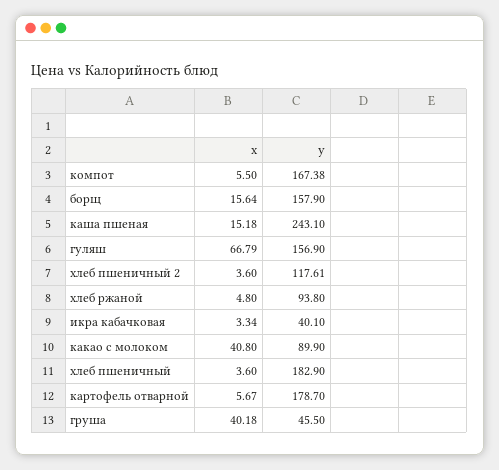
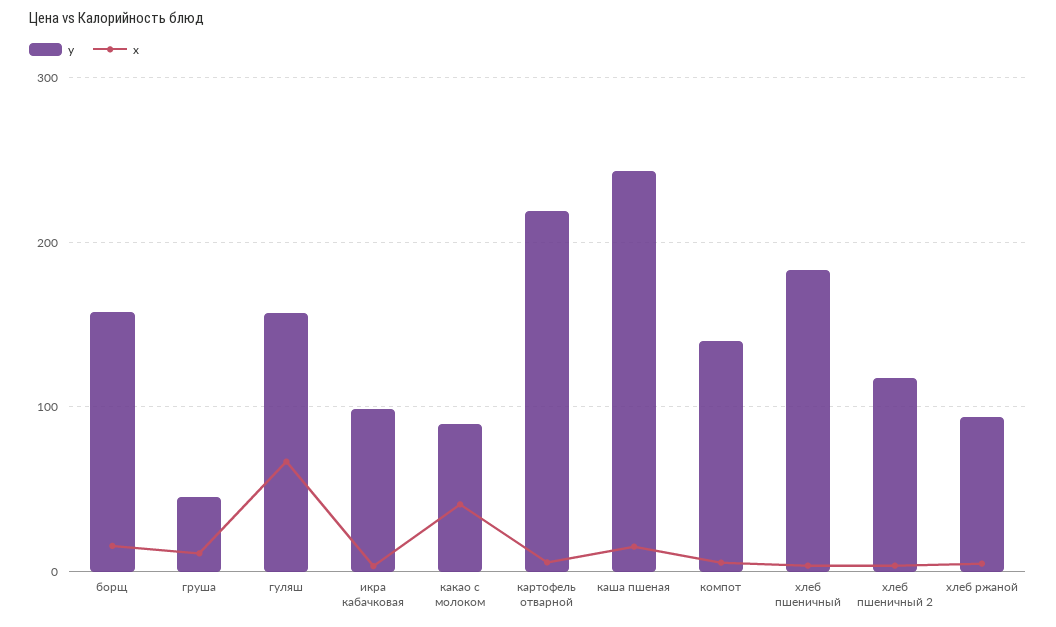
  {
    "x": {
      "компот": 5.5,
      "борщ": 15.64,
      "каша пшеная": 15.18,
      "гуляш": 66.79,
      "хлеб пшеничный 2": 3.6,
      "хлеб ржаной": 4.8,
      "икра кабачковая": 3.34,
      "какао с молоком": 40.8,
      "хлеб пшеничный": 3.6,
      "картофель отварной": 5.67,
-     "груша": 40.18
+     "груша": 10
    },
    "y": {
-     "компот": 167.38,
+     "компот": 140,
      "борщ": 157.9,
      "каша пшеная": 243.1,
      "гуляш": 156.9,
      "хлеб пшеничный 2": 117.61,
      "хлеб ржаной": 93.8,
-     "икра кабачковая": 40.1,
+     "икра кабачковая": 100,
      "какао с молоком": 89.9,
      "хлеб пшеничный": 182.9,
-     "картофель отварной": 178.7,
+     "картофель отварной": 220,
      "груша": 45.5
    }
  }

